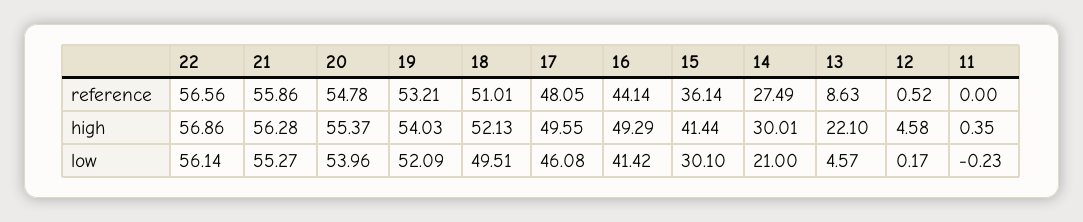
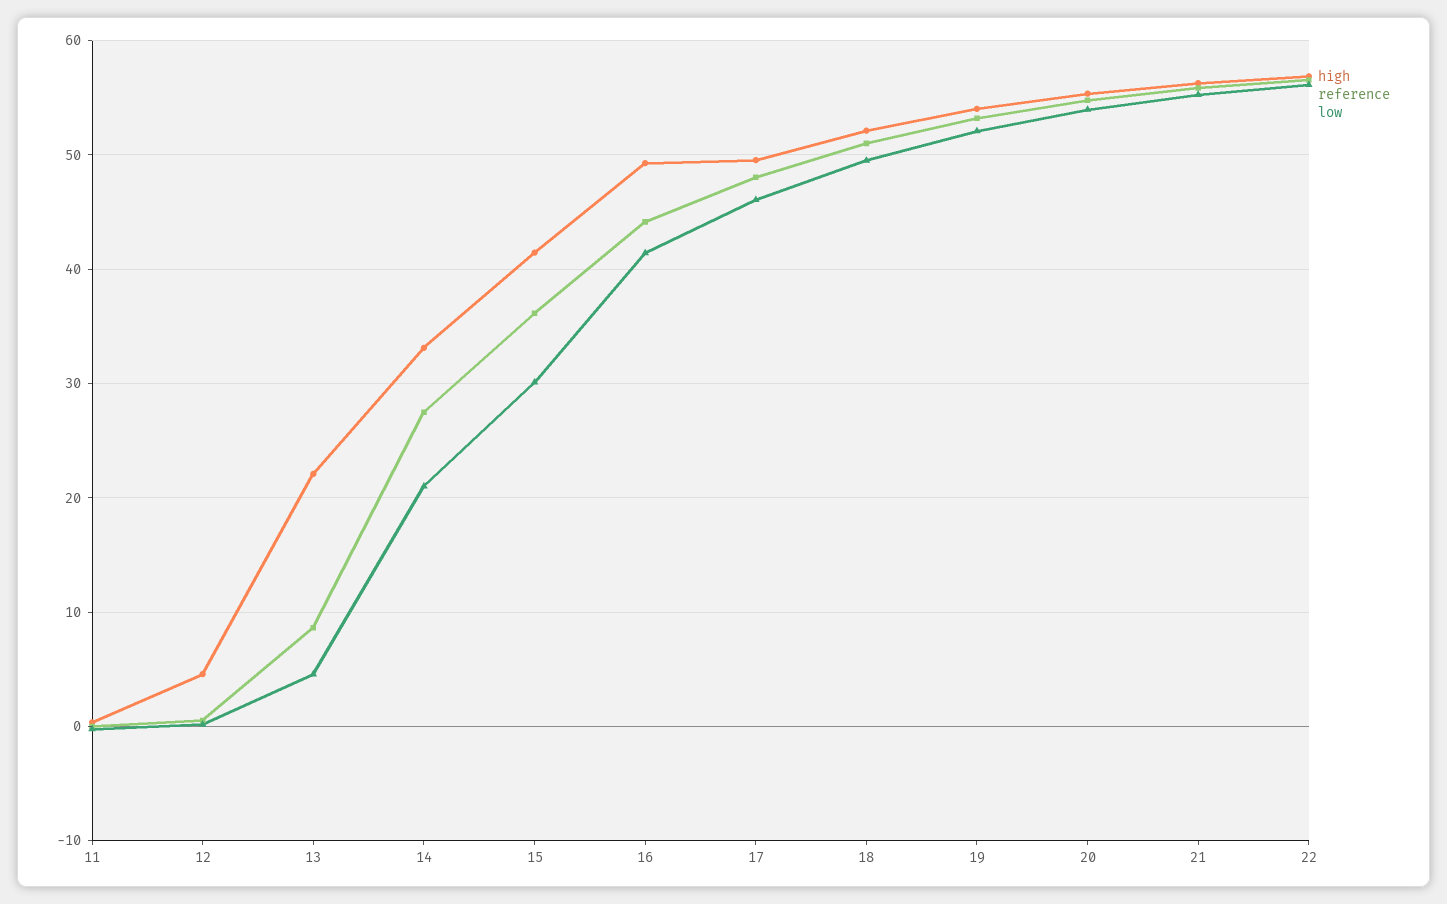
  {
    "reference": {
      "22": 56.56,
      "21": 55.86,
      "20": 54.78,
      "19": 53.21,
      "18": 51.01,
      "17": 48.05,
      "16": 44.14,
      "15": 36.14,
      "14": 27.49,
      "13": 8.63,
      "12": 0.52,
      "11": 0
    },
    "high": {
      "22": 56.86,
      "21": 56.28,
      "20": 55.37,
      "19": 54.03,
      "18": 52.13,
      "17": 49.55,
      "16": 49.29,
      "15": 41.44,
-     "14": 30.01,
+     "14": 33,
      "13": 22.1,
      "12": 4.58,
      "11": 0.35
    },
    "low": {
      "22": 56.14,
      "21": 55.27,
      "20": 53.96,
      "19": 52.09,
      "18": 49.51,
      "17": 46.08,
      "16": 41.42,
      "15": 30.1,
      "14": 21,
      "13": 4.57,
      "12": 0.17,
      "11": -0.23
    }
  }

